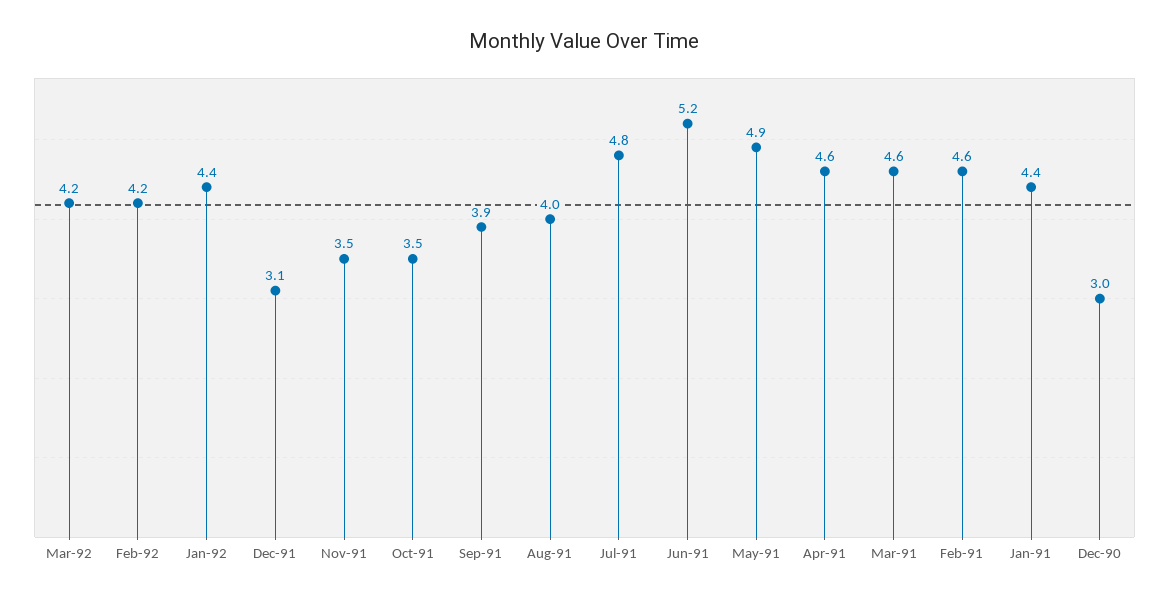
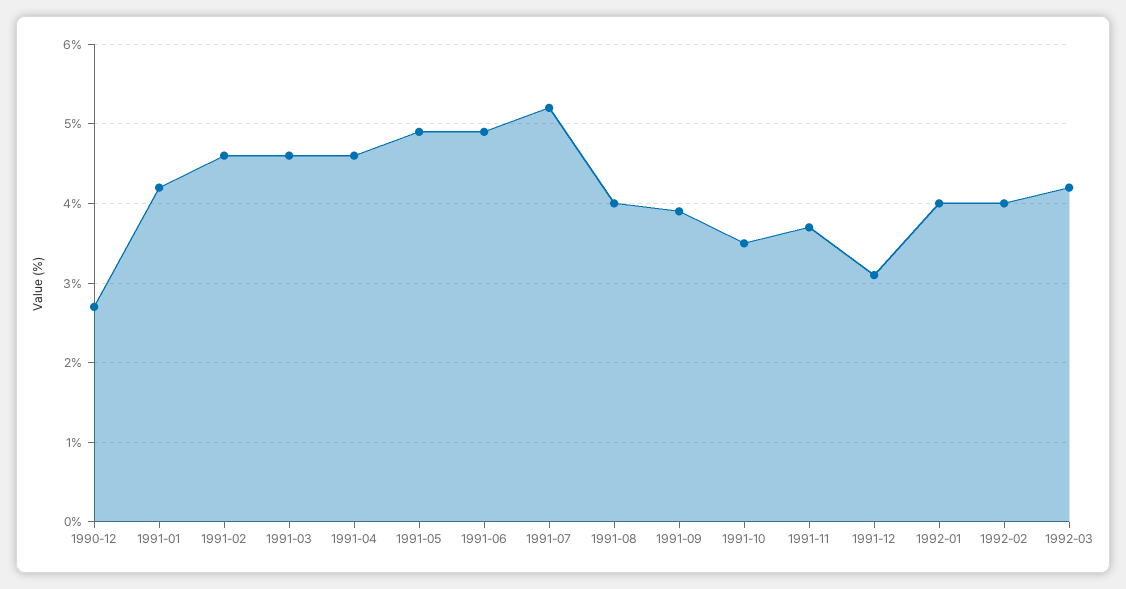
  {
    "Mar-92": 4.2,
-   "Feb-92": 4.2,
+   "Feb-92": 4,
-   "Jan-92": 4.4,
+   "Jan-92": 4,
    "Dec-91": 3.1,
-   "Nov-91": 3.5,
+   "Nov-91": 3.7,
    "Oct-91": 3.5,
    "Sep-91": 3.9,
    "Aug-91": 4,
-   "Jul-91": 4.8,
+   "Jul-91": 5.2,
-   "Jun-91": 5.2,
+   "Jun-91": 4.9,
    "May-91": 4.9,
    "Apr-91": 4.6,
    "Mar-91": 4.6,
    "Feb-91": 4.6,
-   "Jan-91": 4.4,
+   "Jan-91": 4.2,
-   "Dec-90": 3
+   "Dec-90": 2.7
  }

